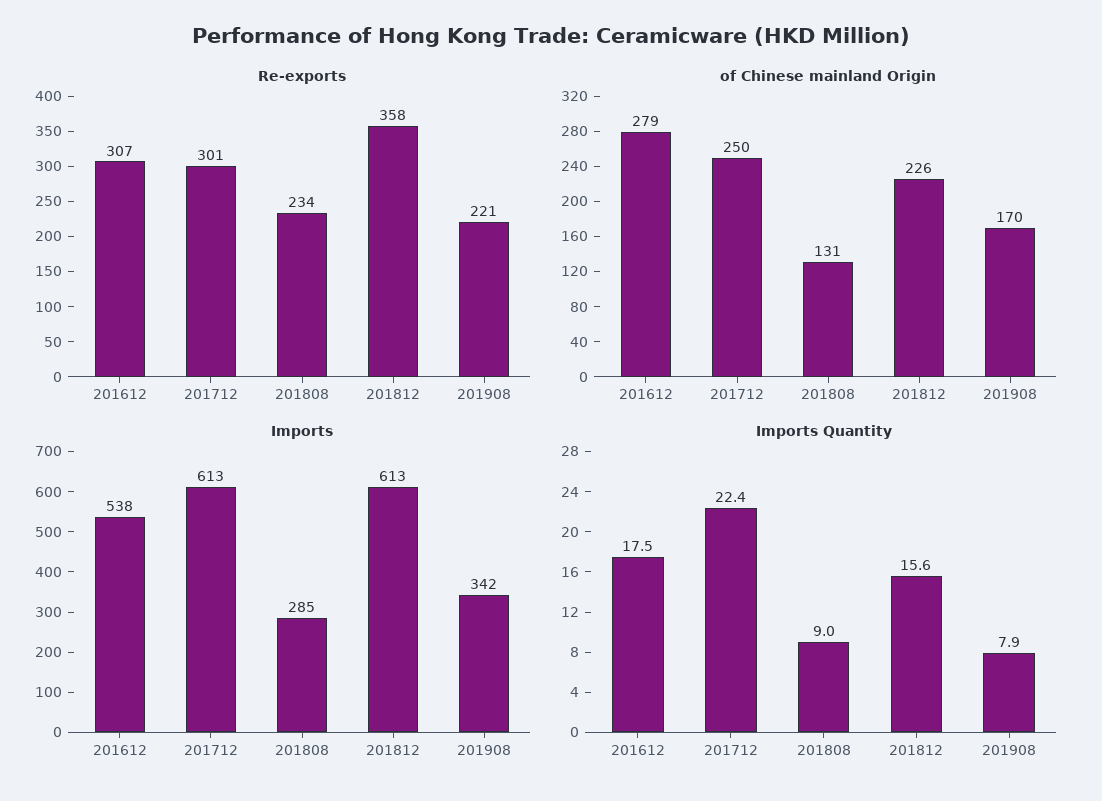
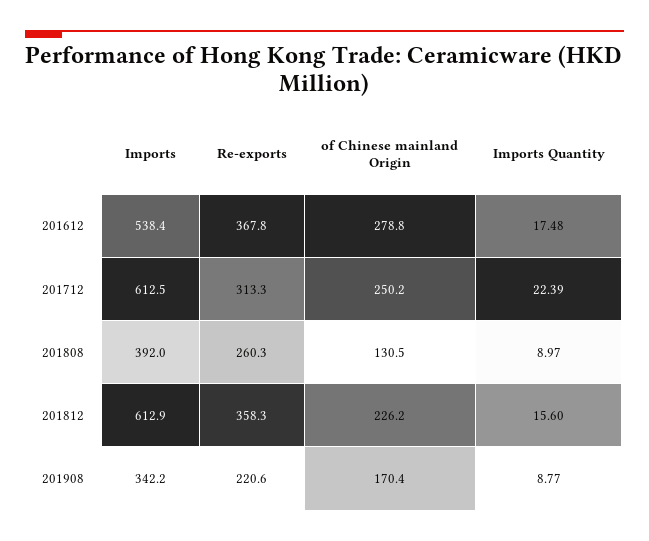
  {
    "Re-exports": {
-     "201612": 307,
+     "201612": 367.8,
-     "201712": 301,
+     "201712": 313.3,
-     "201808": 234,
+     "201808": 260.3,
      "201812": 358.3,
      "201908": 220.6
    },
    "of Chinese mainland Origin": {
      "201612": 278.8,
      "201712": 250.2,
      "201808": 130.5,
      "201812": 226.2,
      "201908": 170.4
    },
    "Imports": {
      "201612": 538.4,
      "201712": 612.5,
-     "201808": 285,
+     "201808": 392,
      "201812": 612.9,
      "201908": 342.2
    },
    "Imports Quantity": {
      "201612": 17.48,
      "201712": 22.39,
      "201808": 8.97,
      "201812": 15.6,
-     "201908": 7.9
+     "201908": 8.77
    }
  }

